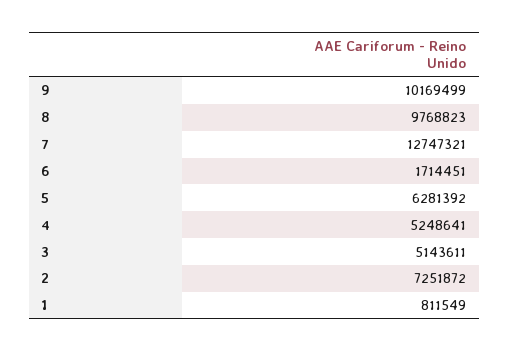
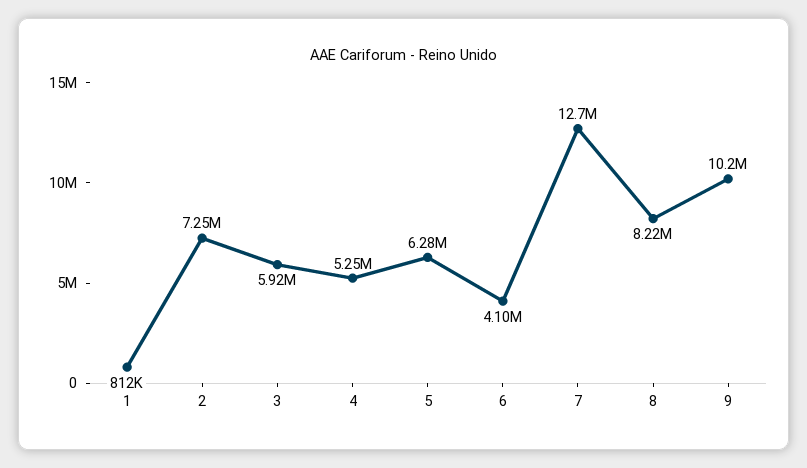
  {
    "9": 10169499,
-   "8": 9768823,
+   "8": 8220000,
    "7": 12747321,
-   "6": 1714451,
+   "6": 4100000,
    "5": 6281392,
    "4": 5248641,
-   "3": 5143611,
+   "3": 5920000,
    "2": 7251872,
    "1": 811549
  }

